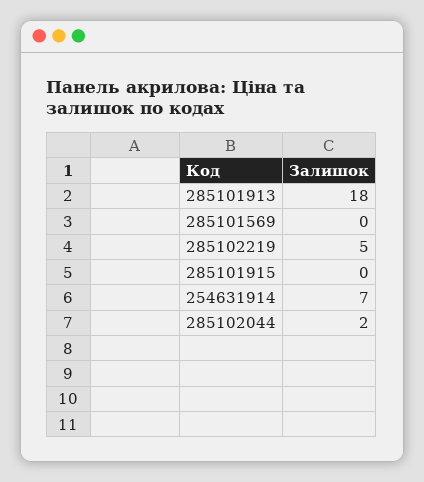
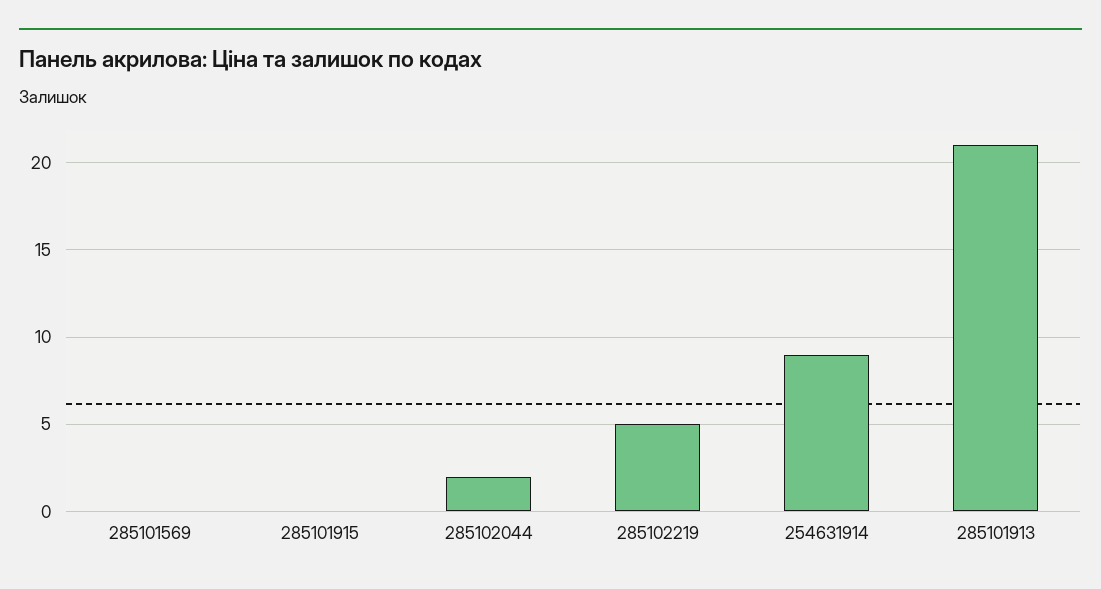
  {
-   "285101913": 18,
+   "285101913": 21,
    "285101569": 0,
    "285102219": 5,
    "285101915": 0,
-   "254631914": 7,
+   "254631914": 9,
    "285102044": 2
  }

